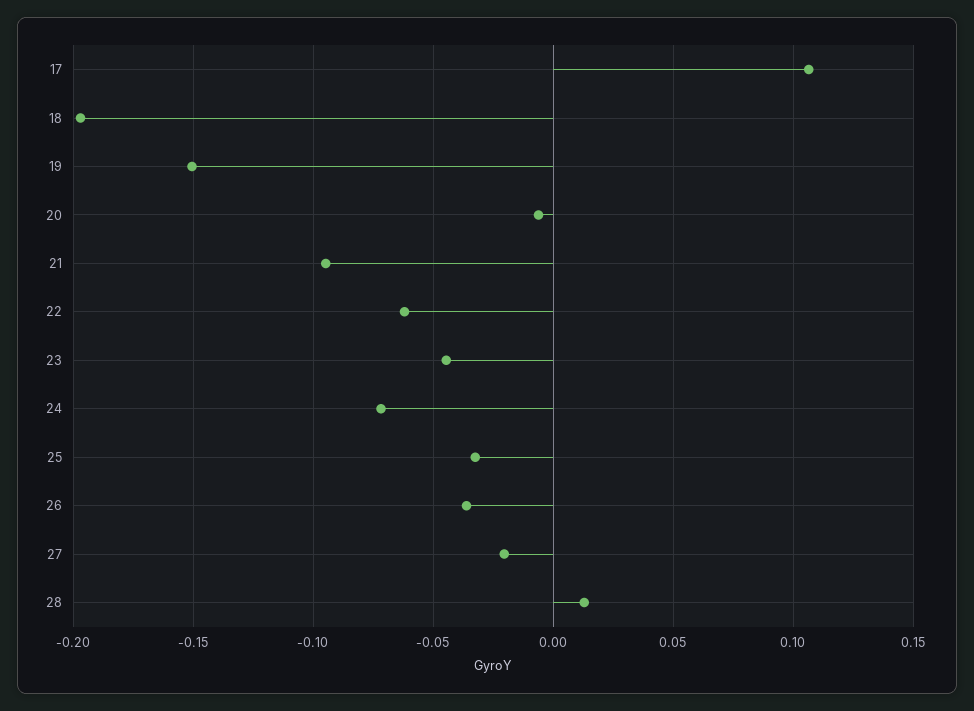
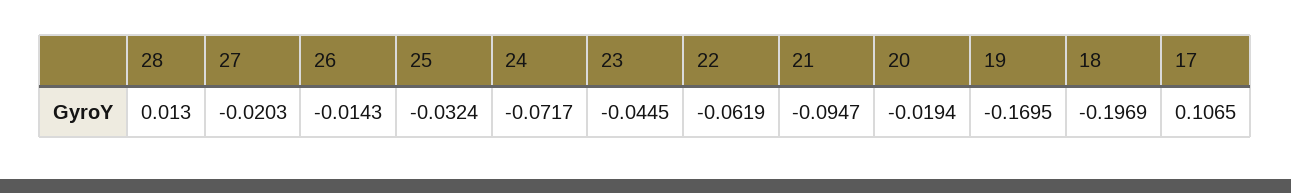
  {
    "17": 0.1065,
    "18": -0.1969,
-   "19": -0.15,
+   "19": -0.1695,
-   "20": -0.005,
+   "20": -0.0194,
    "21": -0.0947,
    "22": -0.0619,
    "23": -0.0445,
    "24": -0.0717,
    "25": -0.0324,
-   "26": -0.035,
+   "26": -0.0143,
    "27": -0.0203,
    "28": 0.013
  }

